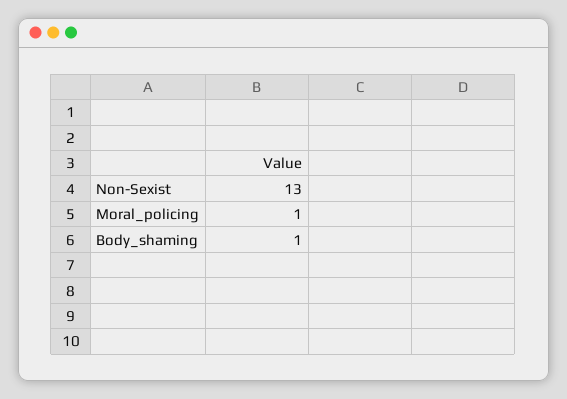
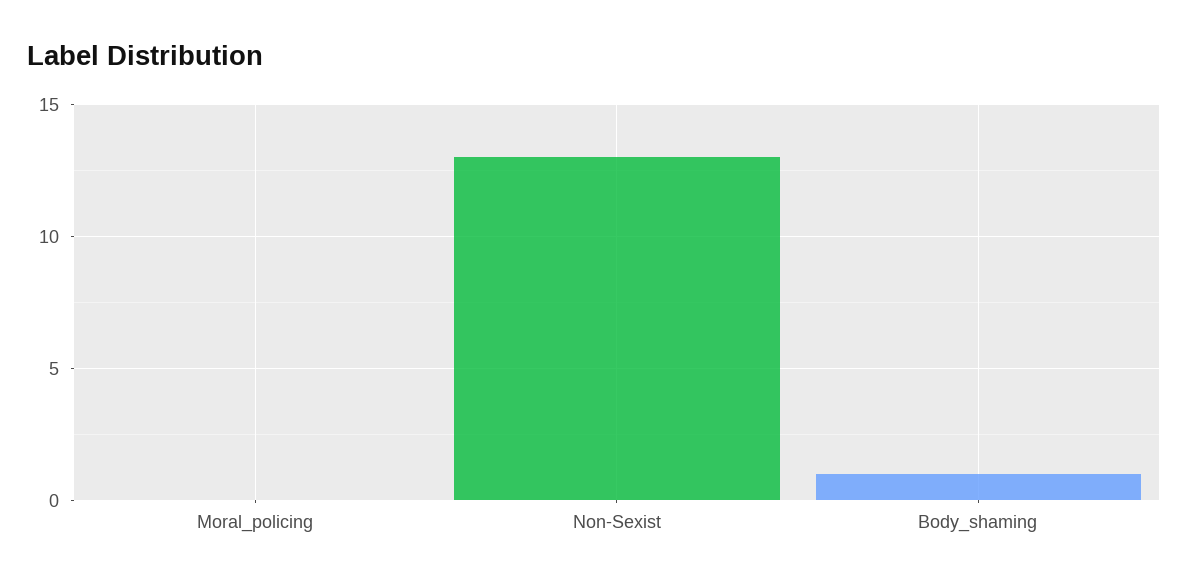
  {
    "Non-Sexist": 13,
-   "Moral_policing": 1,
+   "Moral_policing": 0,
    "Body_shaming": 1
  }

